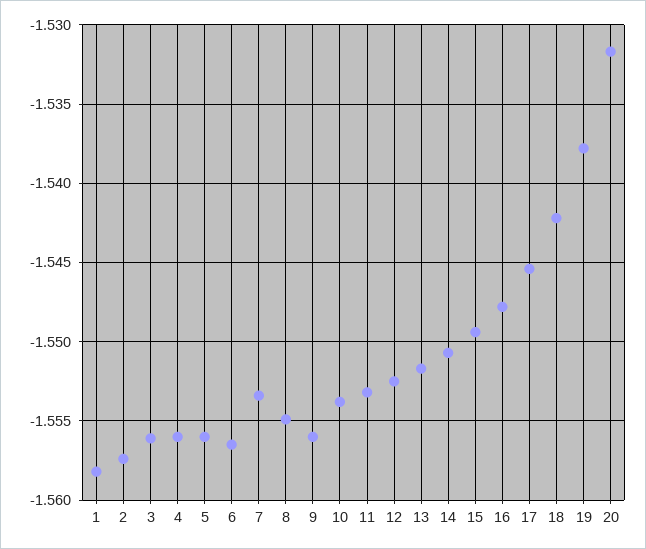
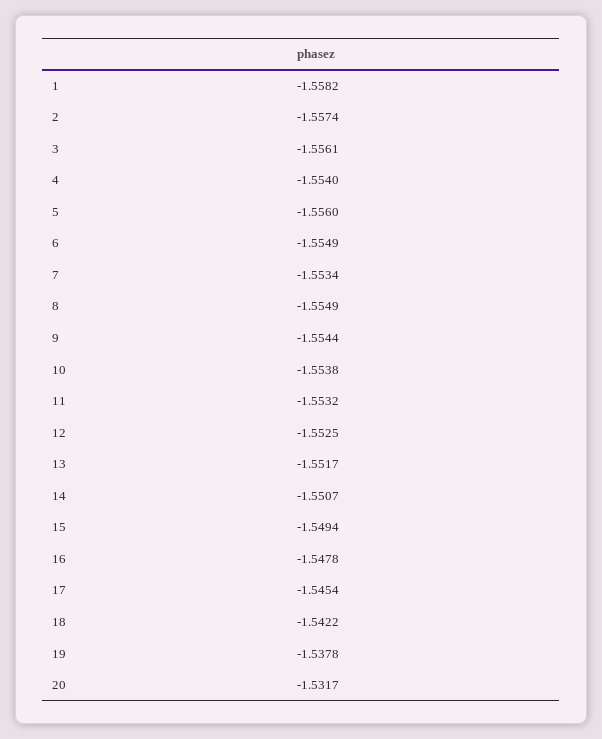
  {
    "1": -1.5582,
    "2": -1.5574,
    "3": -1.5561,
-   "4": -1.556,
+   "4": -1.554,
    "5": -1.556,
-   "6": -1.5565,
+   "6": -1.5549,
    "7": -1.5534,
    "8": -1.5549,
-   "9": -1.556,
+   "9": -1.5544,
    "10": -1.5538,
    "11": -1.5532,
    "12": -1.5525,
    "13": -1.5517,
    "14": -1.5507,
    "15": -1.5494,
    "16": -1.5478,
    "17": -1.5454,
    "18": -1.5422,
    "19": -1.5378,
    "20": -1.5317
  }

